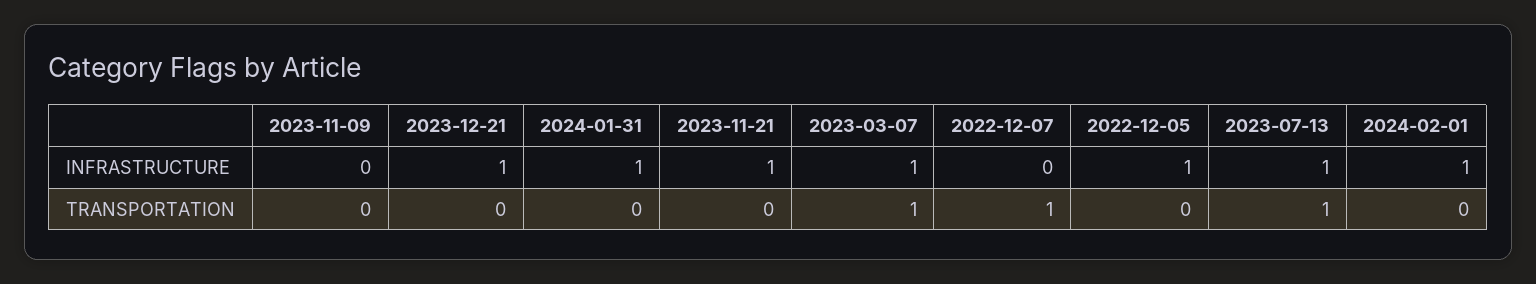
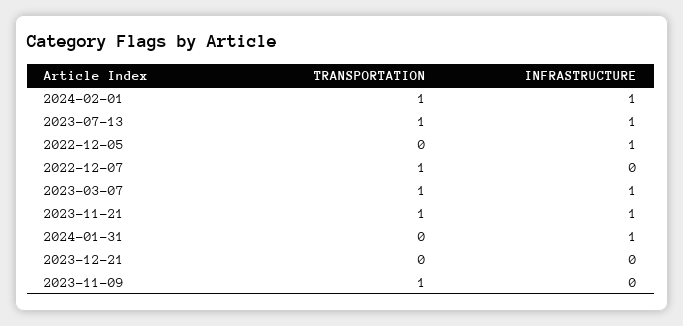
  {
    "2023-11-09": {
      "INFRASTRUCTURE": 0,
-     "TRANSPORTATION": 0
+     "TRANSPORTATION": 1
    },
    "2023-12-21": {
-     "INFRASTRUCTURE": 1,
+     "INFRASTRUCTURE": 0,
      "TRANSPORTATION": 0
    },
    "2024-01-31": {
      "INFRASTRUCTURE": 1,
      "TRANSPORTATION": 0
    },
    "2023-11-21": {
      "INFRASTRUCTURE": 1,
-     "TRANSPORTATION": 0
+     "TRANSPORTATION": 1
    },
    "2023-03-07": {
      "INFRASTRUCTURE": 1,
      "TRANSPORTATION": 1
    },
    "2022-12-07": {
      "INFRASTRUCTURE": 0,
      "TRANSPORTATION": 1
    },
    "2022-12-05": {
      "INFRASTRUCTURE": 1,
      "TRANSPORTATION": 0
    },
    "2023-07-13": {
      "INFRASTRUCTURE": 1,
      "TRANSPORTATION": 1
    },
    "2024-02-01": {
      "INFRASTRUCTURE": 1,
-     "TRANSPORTATION": 0
+     "TRANSPORTATION": 1
    }
  }

